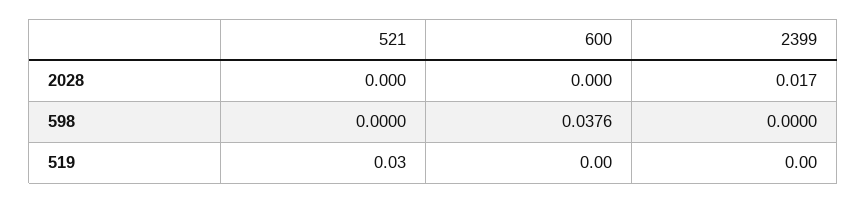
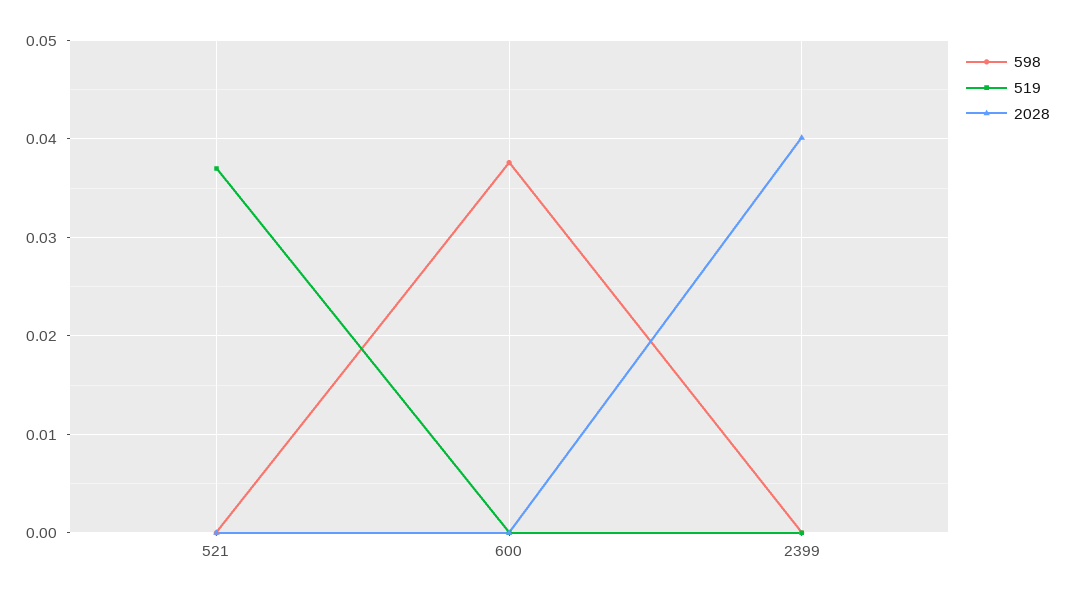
  {
    "2028": {
      "521": 0,
      "600": 0,
-     "2399": 0.017
+     "2399": 0.04
    },
    "598": {
      "521": 0,
      "600": 0.0376,
      "2399": 0
    },
    "519": {
-     "521": 0.03,
+     "521": 0.037,
      "600": 0,
      "2399": 0
    }
  }

